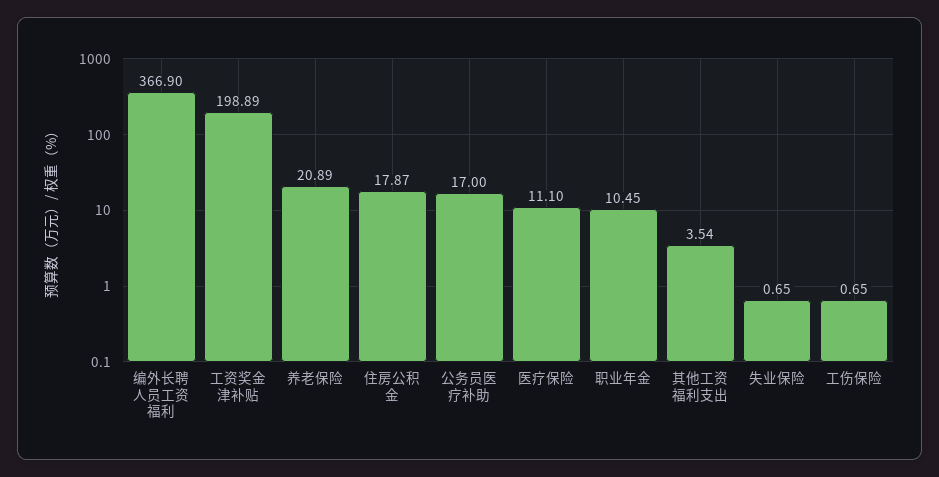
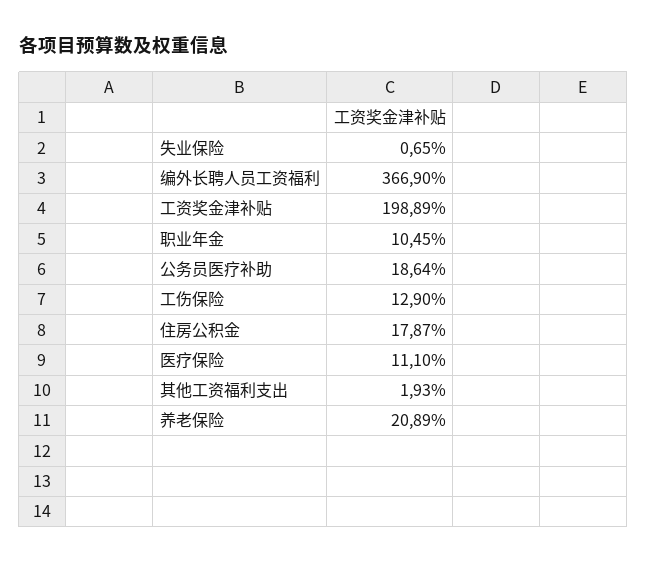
  {
    "编外长聘人员工资福利": 366.9,
    "工资奖金津补贴": 198.89,
    "养老保险": 20.89,
    "住房公积金": 17.87,
-   "公务员医疗补助": 17,
+   "公务员医疗补助": 18.64,
    "医疗保险": 11.1,
    "职业年金": 10.45,
-   "其他工资福利支出": 3.54,
+   "其他工资福利支出": 1.93,
    "失业保险": 0.65,
-   "工伤保险": 0.65
+   "工伤保险": 12.9
  }

